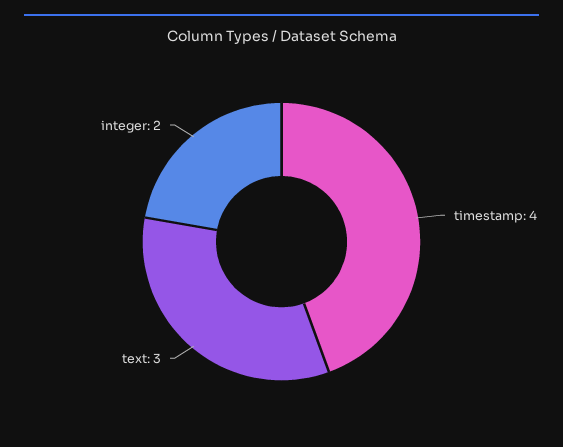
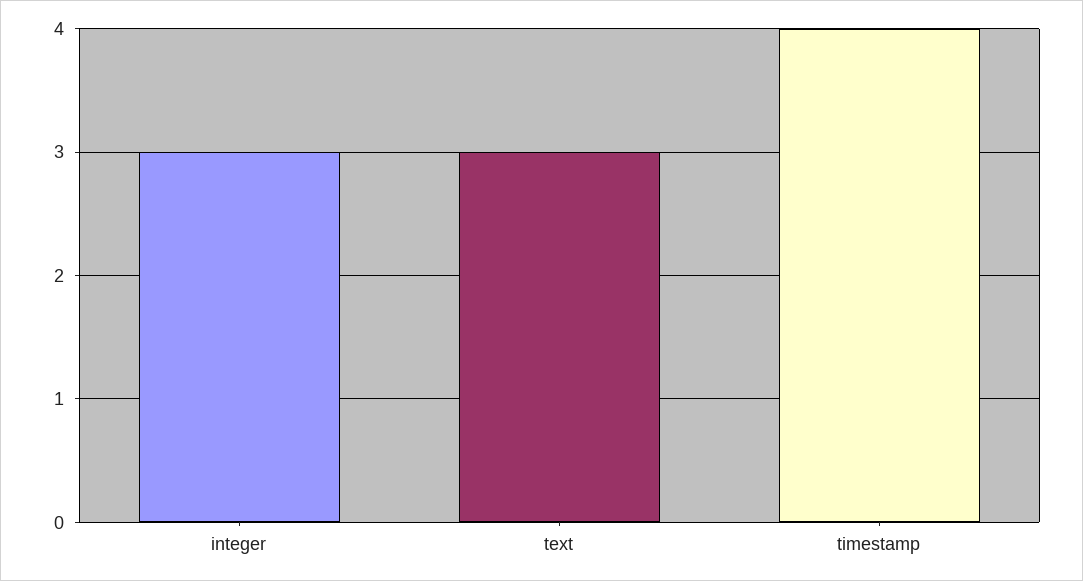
  {
    "timestamp": 4,
    "text": 3,
-   "integer": 2
+   "integer": 3
  }

